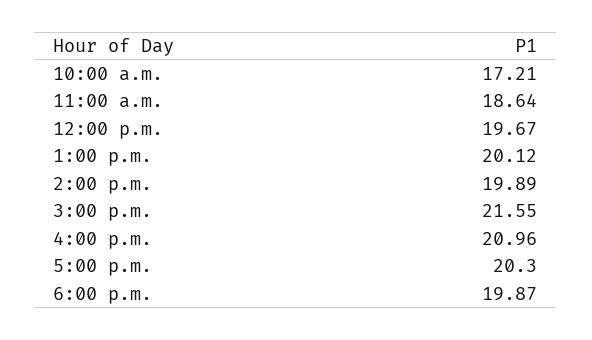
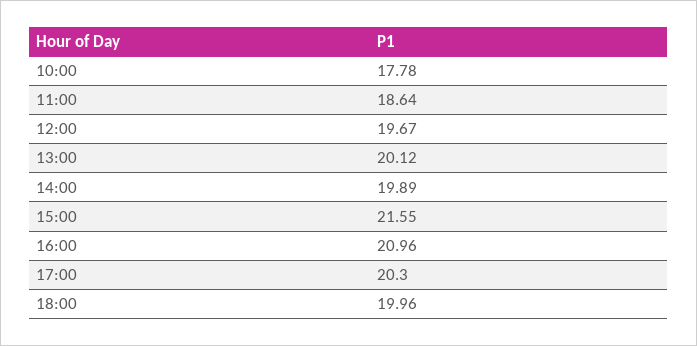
  {
-   "10:00 a.m.": 17.21,
+   "10:00 a.m.": 17.78,
    "11:00 a.m.": 18.64,
    "12:00 p.m.": 19.67,
    "1:00 p.m.": 20.12,
    "2:00 p.m.": 19.89,
    "3:00 p.m.": 21.55,
    "4:00 p.m.": 20.96,
    "5:00 p.m.": 20.3,
-   "6:00 p.m.": 19.87
+   "6:00 p.m.": 19.96
  }

